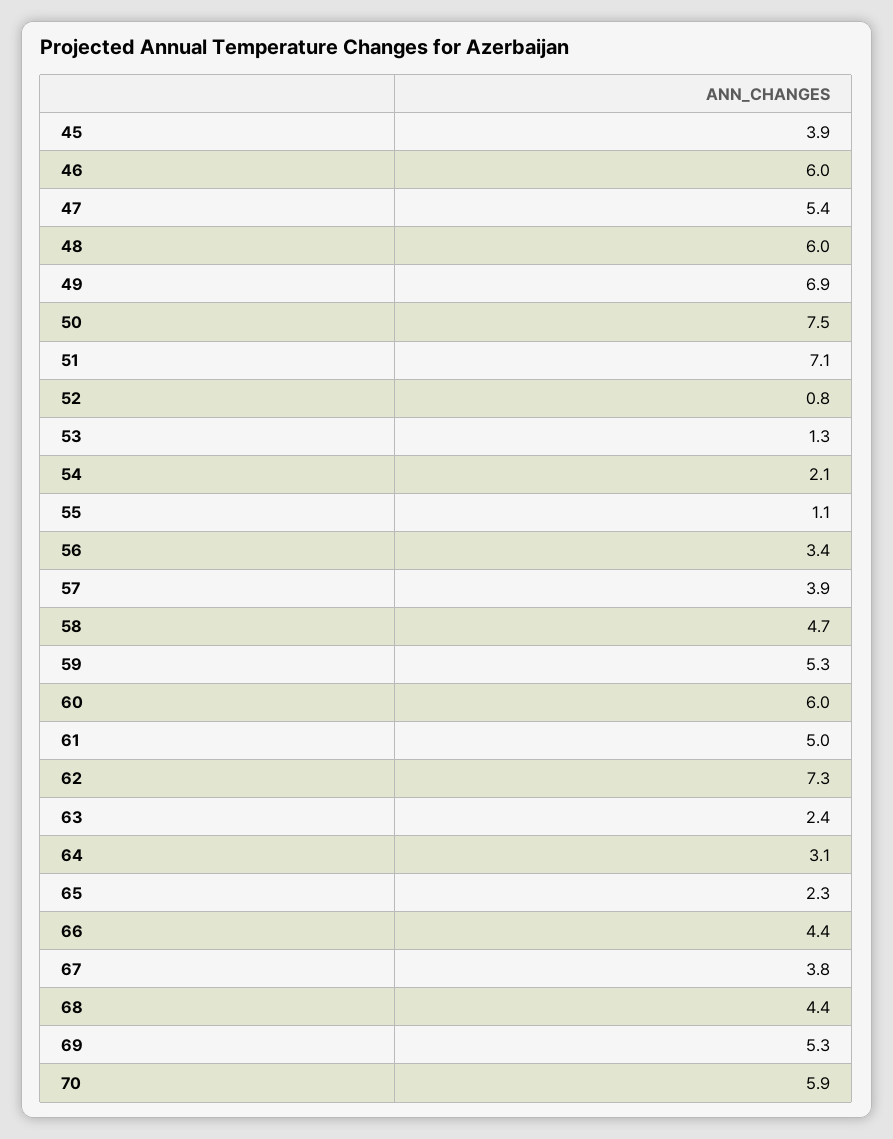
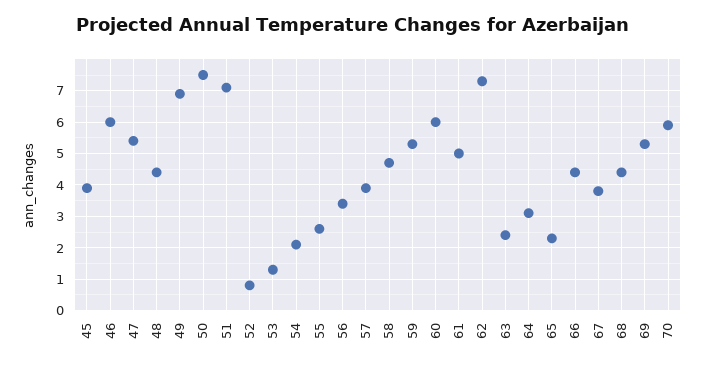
  {
    "45": 3.9,
    "46": 6,
    "47": 5.4,
-   "48": 6,
+   "48": 4.5,
    "49": 6.9,
    "50": 7.5,
    "51": 7.1,
    "52": 0.8,
    "53": 1.3,
    "54": 2.1,
-   "55": 1.1,
+   "55": 2.5,
    "56": 3.4,
    "57": 3.9,
    "58": 4.7,
    "59": 5.3,
    "60": 6,
    "61": 5,
    "62": 7.3,
    "63": 2.4,
    "64": 3.1,
    "65": 2.3,
    "66": 4.4,
    "67": 3.8,
    "68": 4.4,
    "69": 5.3,
    "70": 5.9
  }

